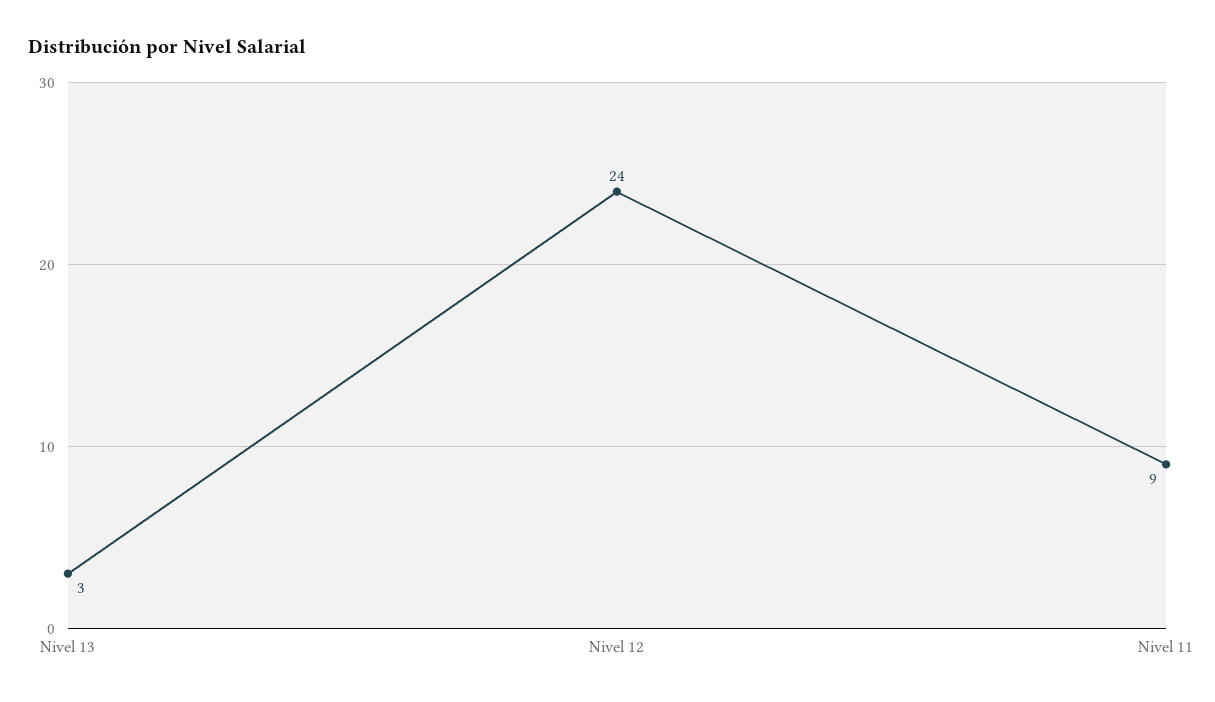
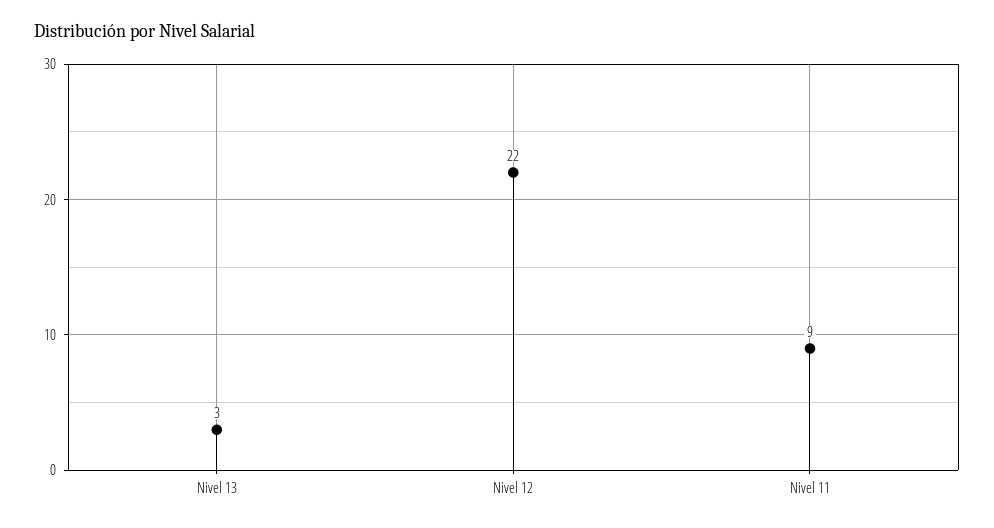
  {
    "Nivel 13": 3,
-   "Nivel 12": 24,
+   "Nivel 12": 22,
    "Nivel 11": 9
  }

